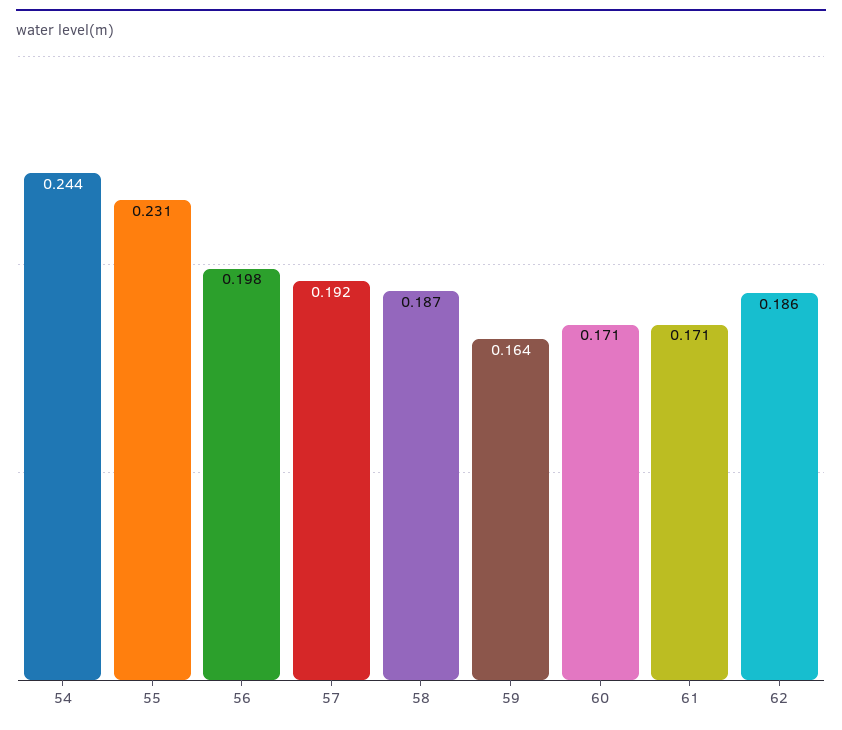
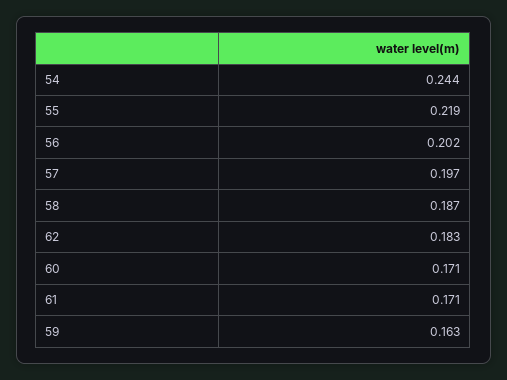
  {
    "54": 0.244,
-   "55": 0.231,
+   "55": 0.219,
-   "56": 0.198,
+   "56": 0.202,
-   "57": 0.192,
+   "57": 0.197,
    "58": 0.187,
-   "59": 0.164,
+   "59": 0.163,
    "60": 0.171,
    "61": 0.171,
-   "62": 0.186
+   "62": 0.183
  }

